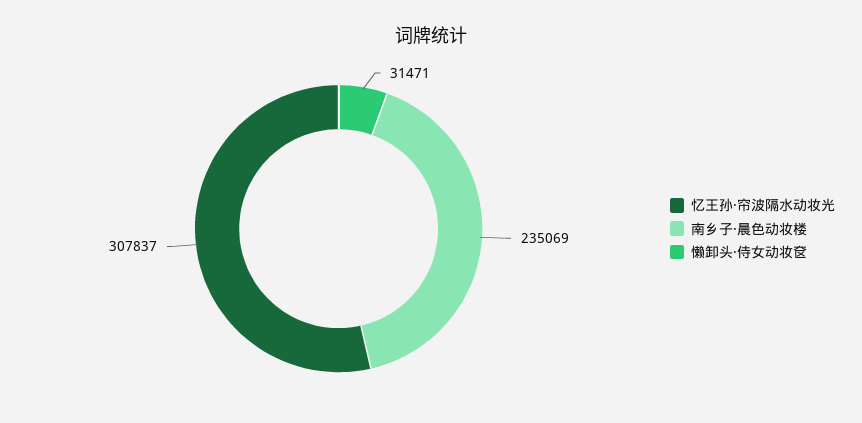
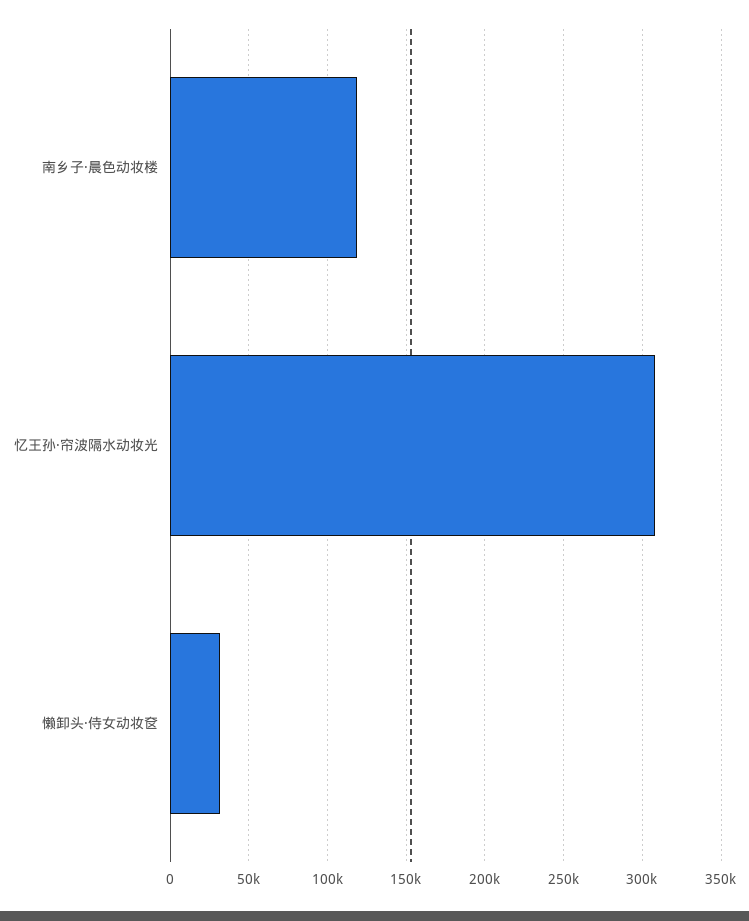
  {
    "忆王孙·帘波隔水动妆光": 307837,
-   "南乡子·晨色动妆楼": 235069,
+   "南乡子·晨色动妆楼": 120000,
    "懒卸头·侍女动妆奁": 31471
  }

